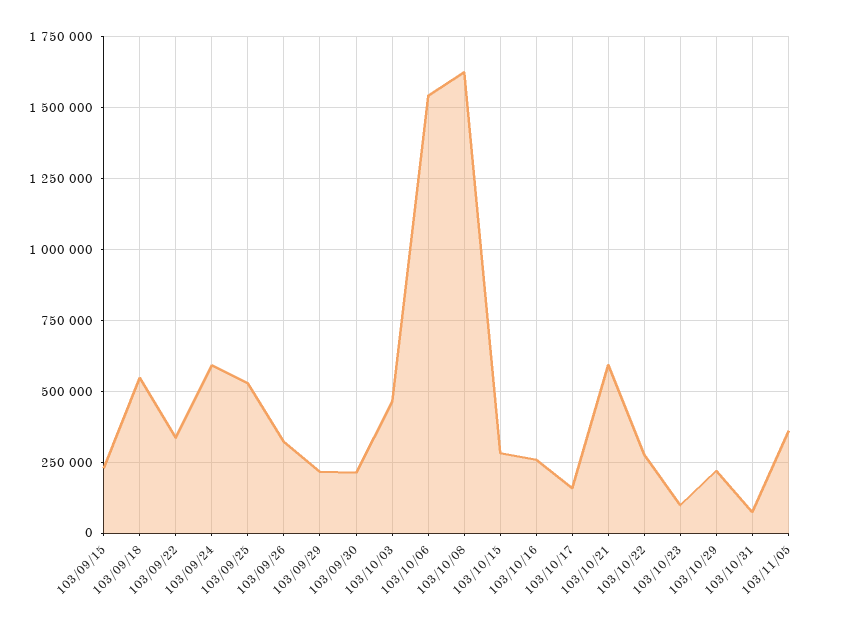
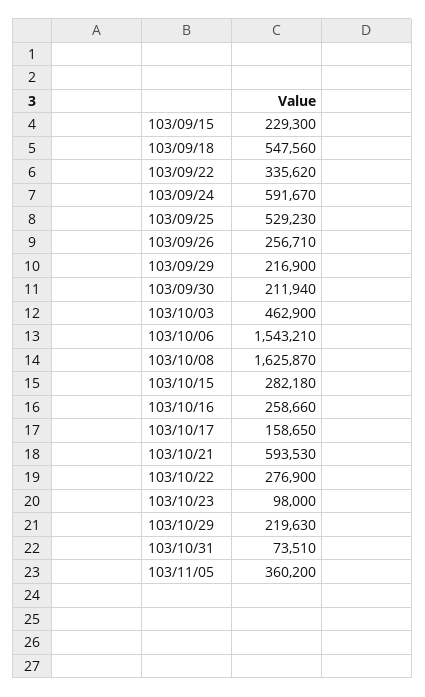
  {
    "103/09/15": 229300,
    "103/09/18": 547560,
    "103/09/22": 335620,
    "103/09/24": 591670,
    "103/09/25": 529230,
-   "103/09/26": 325000,
+   "103/09/26": 256710,
    "103/09/29": 216900,
    "103/09/30": 211940,
    "103/10/03": 462900,
    "103/10/06": 1543210,
    "103/10/08": 1625870,
    "103/10/15": 282180,
    "103/10/16": 258660,
    "103/10/17": 158650,
    "103/10/21": 593530,
    "103/10/22": 276900,
    "103/10/23": 98000,
    "103/10/29": 219630,
    "103/10/31": 73510,
    "103/11/05": 360200
  }

